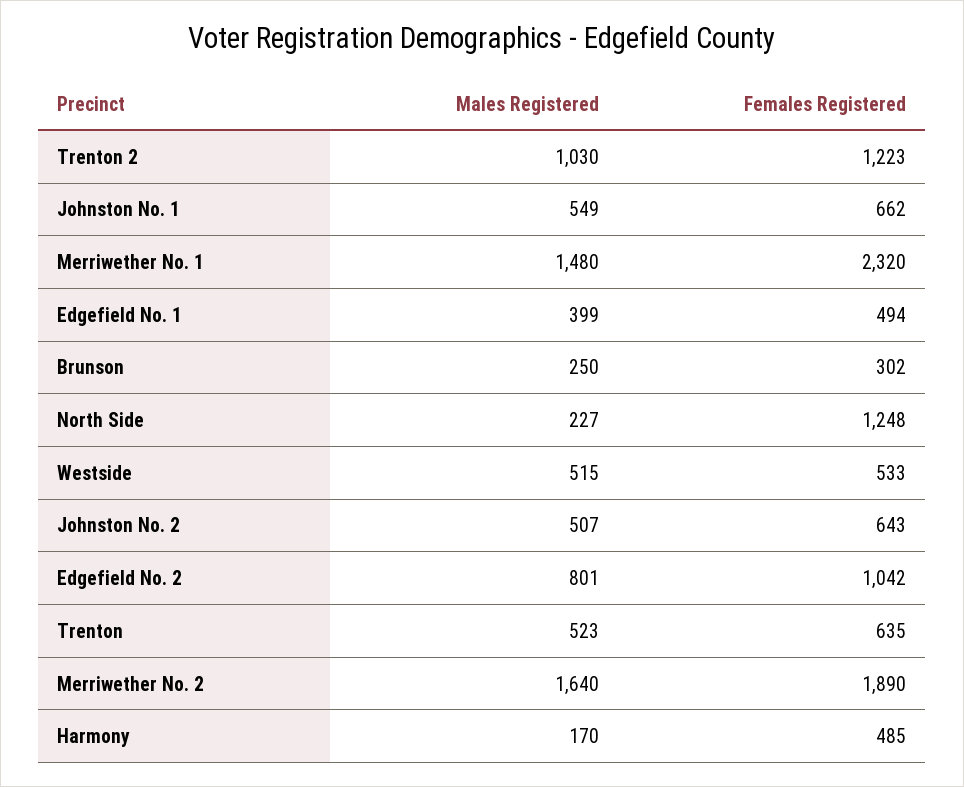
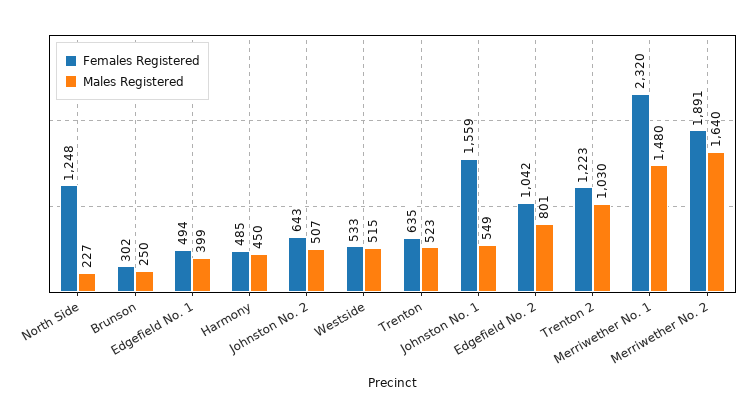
  {
    "Males Registered": {
      "Trenton 2": 1030,
      "Johnston No. 1": 549,
      "Merriwether No. 1": 1480,
      "Edgefield No. 1": 399,
      "Brunson": 250,
      "North Side": 227,
      "Westside": 515,
      "Johnston No. 2": 507,
      "Edgefield No. 2": 801,
      "Trenton": 523,
      "Merriwether No. 2": 1640,
-     "Harmony": 170
+     "Harmony": 450
    },
    "Females Registered": {
      "Trenton 2": 1223,
-     "Johnston No. 1": 662,
+     "Johnston No. 1": 1559,
      "Merriwether No. 1": 2320,
      "Edgefield No. 1": 494,
      "Brunson": 302,
      "North Side": 1248,
      "Westside": 533,
      "Johnston No. 2": 643,
      "Edgefield No. 2": 1042,
      "Trenton": 635,
-     "Merriwether No. 2": 1890,
+     "Merriwether No. 2": 1891,
      "Harmony": 485
    }
  }

